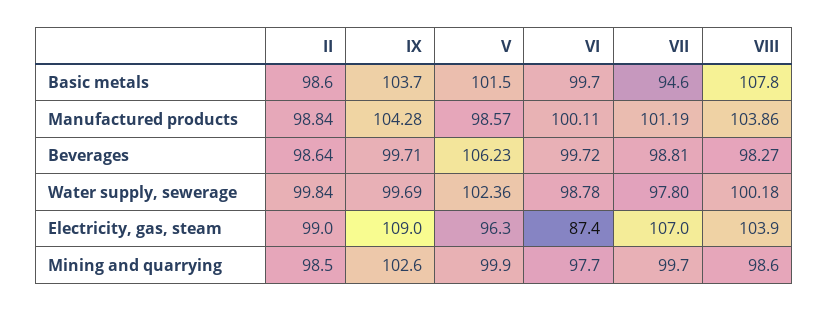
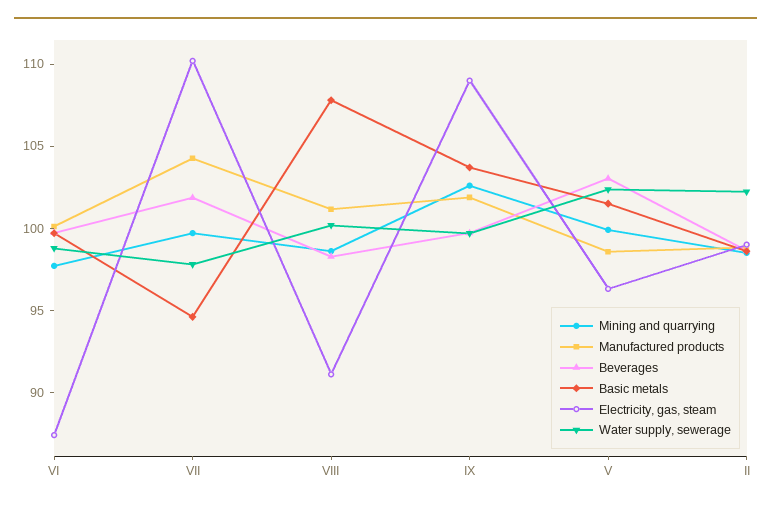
  {
    "Basic metals": {
      "II": 98.6,
      "IX": 103.7,
      "V": 101.5,
      "VI": 99.7,
      "VII": 94.6,
      "VIII": 107.8
    },
    "Manufactured products": {
      "II": 98.84,
-     "IX": 104.28,
+     "IX": 102,
      "V": 98.57,
      "VI": 100.11,
-     "VII": 101.19,
+     "VII": 104,
-     "VIII": 103.86
+     "VIII": 101
    },
    "Beverages": {
      "II": 98.64,
      "IX": 99.71,
-     "V": 106.23,
+     "V": 103,
      "VI": 99.72,
-     "VII": 98.81,
+     "VII": 102,
      "VIII": 98.27
    },
    "Water supply, sewerage": {
-     "II": 99.84,
+     "II": 102,
      "IX": 99.69,
      "V": 102.36,
      "VI": 98.78,
      "VII": 97.8,
      "VIII": 100.18
    },
    "Electricity, gas, steam": {
      "II": 99,
      "IX": 109,
      "V": 96.3,
      "VI": 87.4,
-     "VII": 107,
+     "VII": 110,
-     "VIII": 103.9
+     "VIII": 91
    },
    "Mining and quarrying": {
      "II": 98.5,
      "IX": 102.6,
      "V": 99.9,
      "VI": 97.7,
      "VII": 99.7,
      "VIII": 98.6
    }
  }

